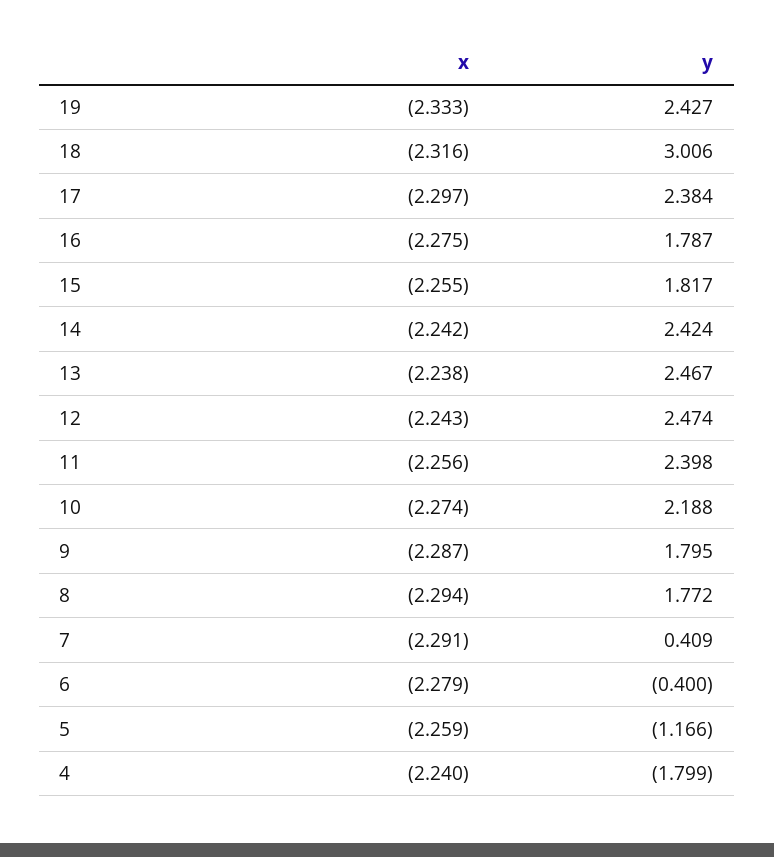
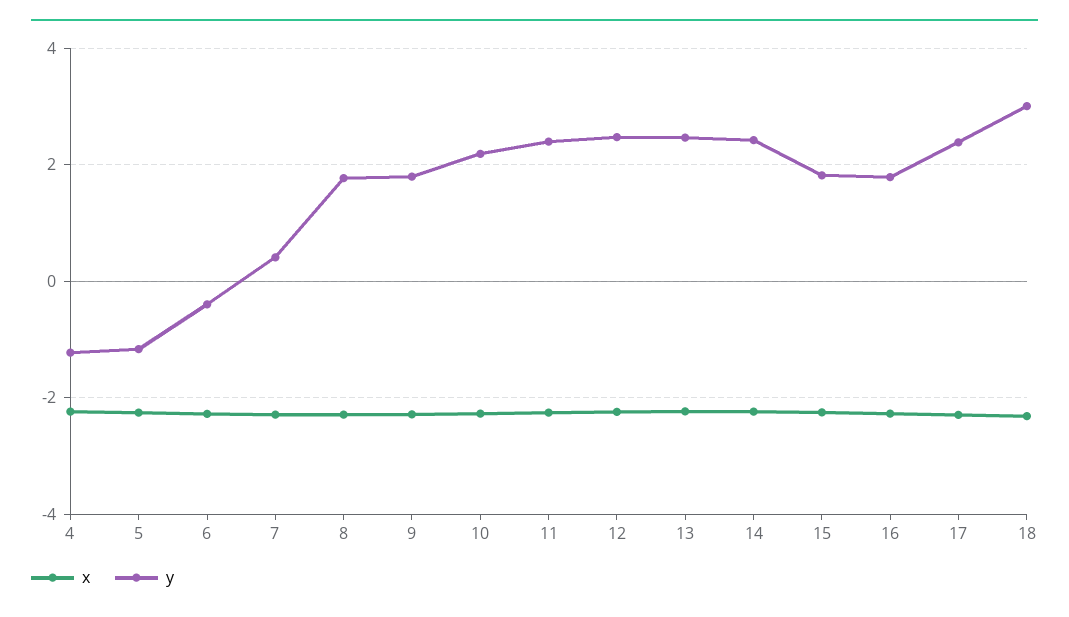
  {
    "x": {
-     "19": -2.333,
      "18": -2.316,
      "17": -2.297,
      "16": -2.275,
      "15": -2.255,
      "14": -2.242,
      "13": -2.238,
      "12": -2.243,
      "11": -2.256,
      "10": -2.274,
      "9": -2.287,
      "8": -2.294,
      "7": -2.291,
      "6": -2.279,
      "5": -2.259,
      "4": -2.24
    },
    "y": {
-     "19": 2.427,
      "18": 3.006,
      "17": 2.384,
      "16": 1.787,
      "15": 1.817,
      "14": 2.424,
      "13": 2.467,
      "12": 2.474,
      "11": 2.398,
      "10": 2.188,
      "9": 1.795,
      "8": 1.772,
      "7": 0.409,
      "6": -0.4,
      "5": -1.166,
-     "4": -1.799
+     "4": -1.2
    }
  }

